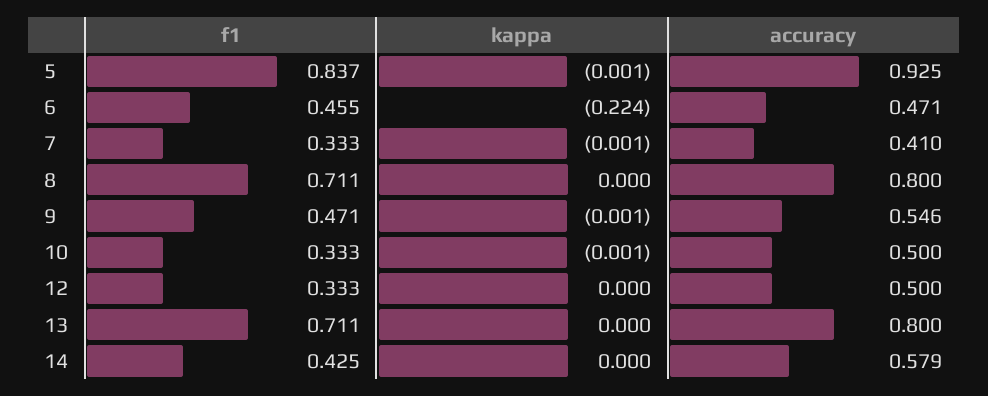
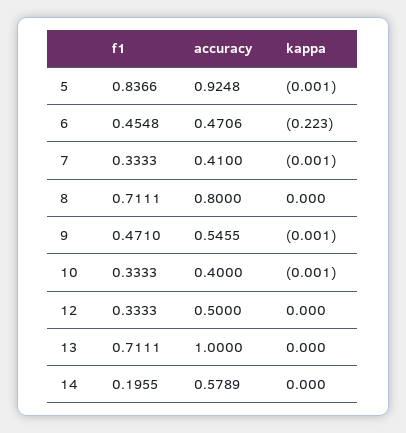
  {
    "f1": {
      "5": 0.8366,
      "6": 0.4548,
      "7": 0.3333,
      "8": 0.7111,
      "9": 0.471,
      "10": 0.3333,
      "12": 0.3333,
      "13": 0.7111,
-     "14": 0.425
+     "14": 0.1955
    },
    "kappa": {
      "5": -0.001,
-     "6": -0.224,
+     "6": -0.223,
      "7": -0.001,
      "8": 0,
      "9": -0.001,
      "10": -0.001,
      "12": 0,
      "13": 0,
      "14": 0
    },
    "accuracy": {
      "5": 0.9248,
      "6": 0.4706,
      "7": 0.41,
      "8": 0.8,
      "9": 0.5455,
-     "10": 0.5,
+     "10": 0.4,
      "12": 0.5,
-     "13": 0.8,
+     "13": 1,
      "14": 0.5789
    }
  }

